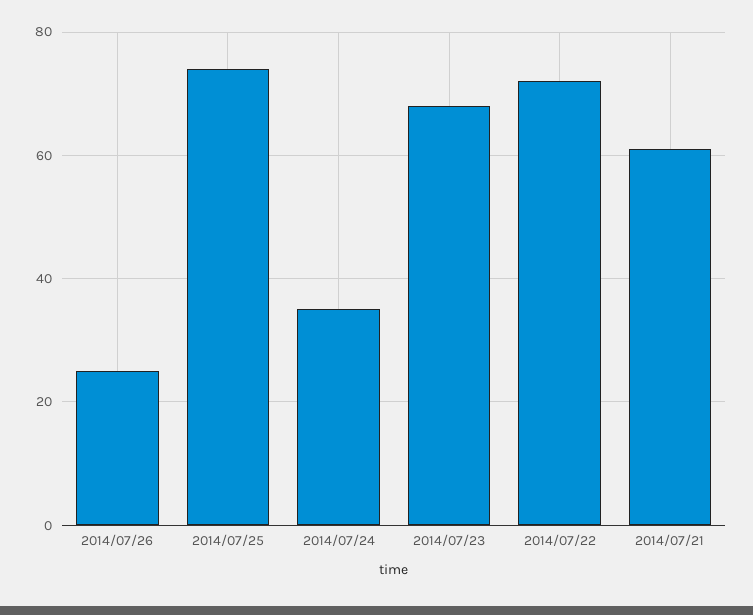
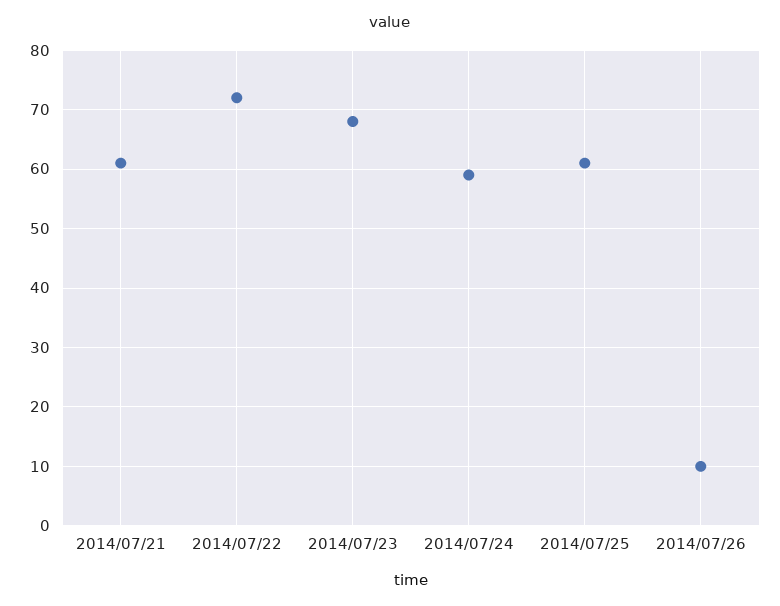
  {
-   "2014/07/26": 25,
+   "2014/07/26": 10,
-   "2014/07/25": 75,
+   "2014/07/25": 60,
-   "2014/07/24": 35,
+   "2014/07/24": 60,
    "2014/07/23": 70,
    "2014/07/22": 70,
    "2014/07/21": 60
  }

